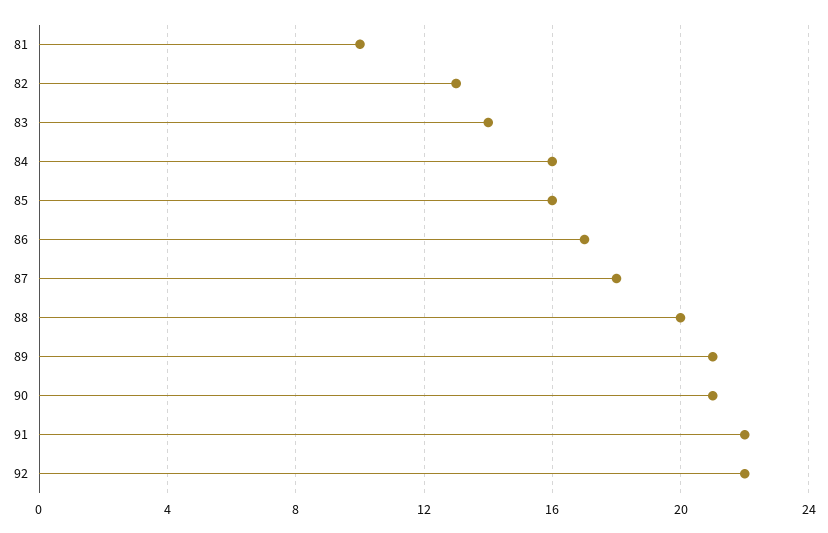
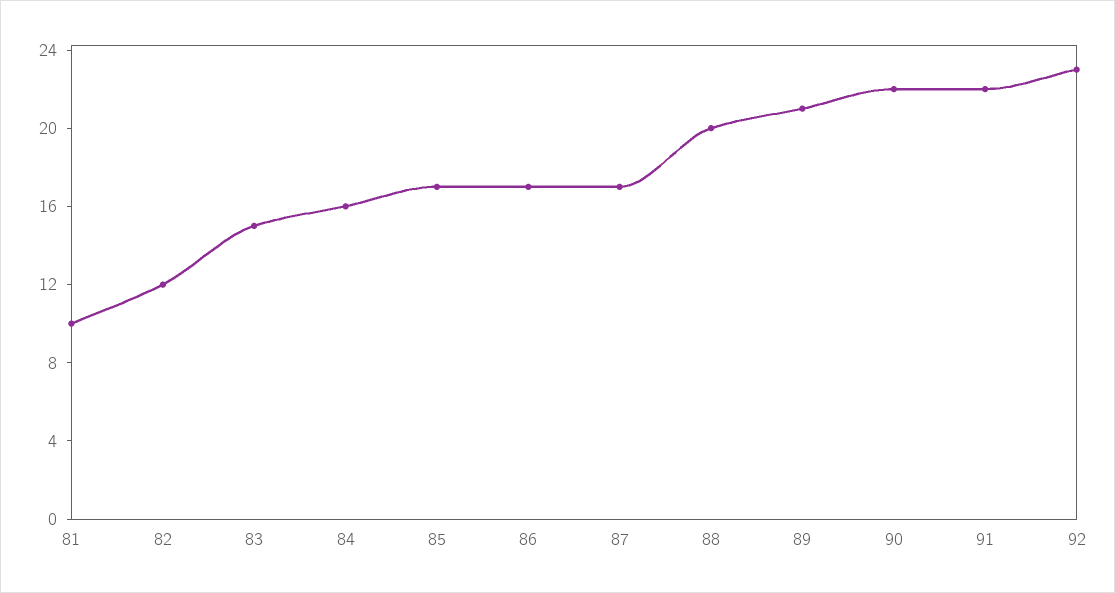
  {
    "81": 10,
-   "82": 13,
+   "82": 12,
-   "83": 14,
+   "83": 15,
    "84": 16,
-   "85": 16,
+   "85": 17,
    "86": 17,
-   "87": 18,
+   "87": 17,
    "88": 20,
    "89": 21,
-   "90": 21,
+   "90": 22,
    "91": 22,
-   "92": 22
+   "92": 23
  }

